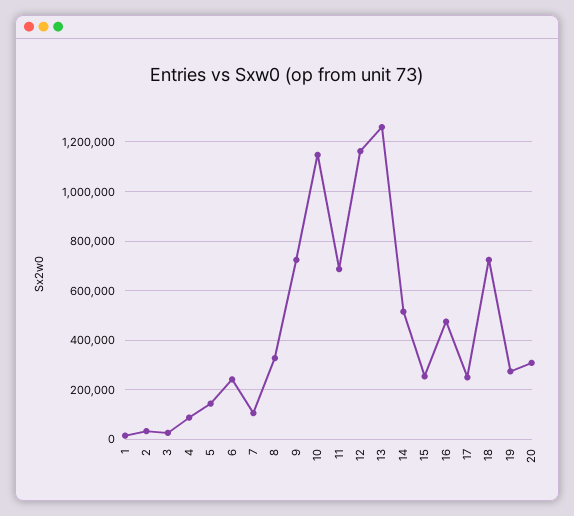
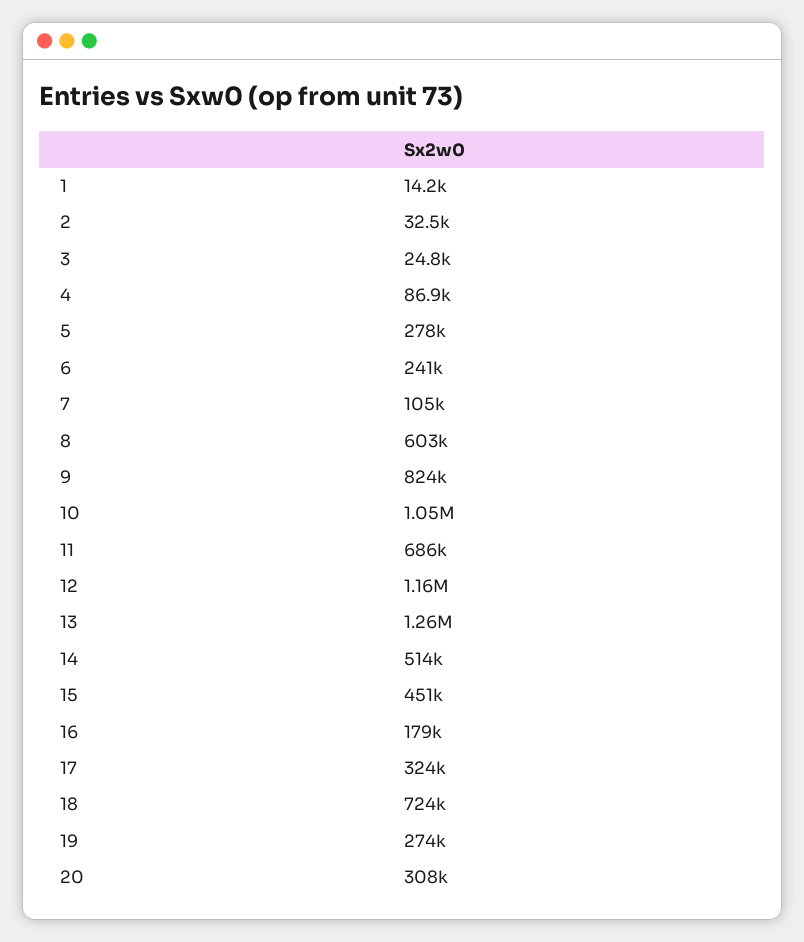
  {
    "1": 14200,
    "2": 32500,
    "3": 24800,
    "4": 86900,
-   "5": 150000,
+   "5": 278000,
    "6": 241000,
    "7": 105000,
-   "8": 325000,
+   "8": 603000,
-   "9": 725000,
+   "9": 824000,
-   "10": 1150000,
+   "10": 1050000,
    "11": 686000,
    "12": 1160000,
    "13": 1260000,
    "14": 514000,
-   "15": 250000,
+   "15": 451000,
-   "16": 475000,
+   "16": 179000,
-   "17": 250000,
+   "17": 324000,
    "18": 724000,
    "19": 274000,
    "20": 308000
  }

